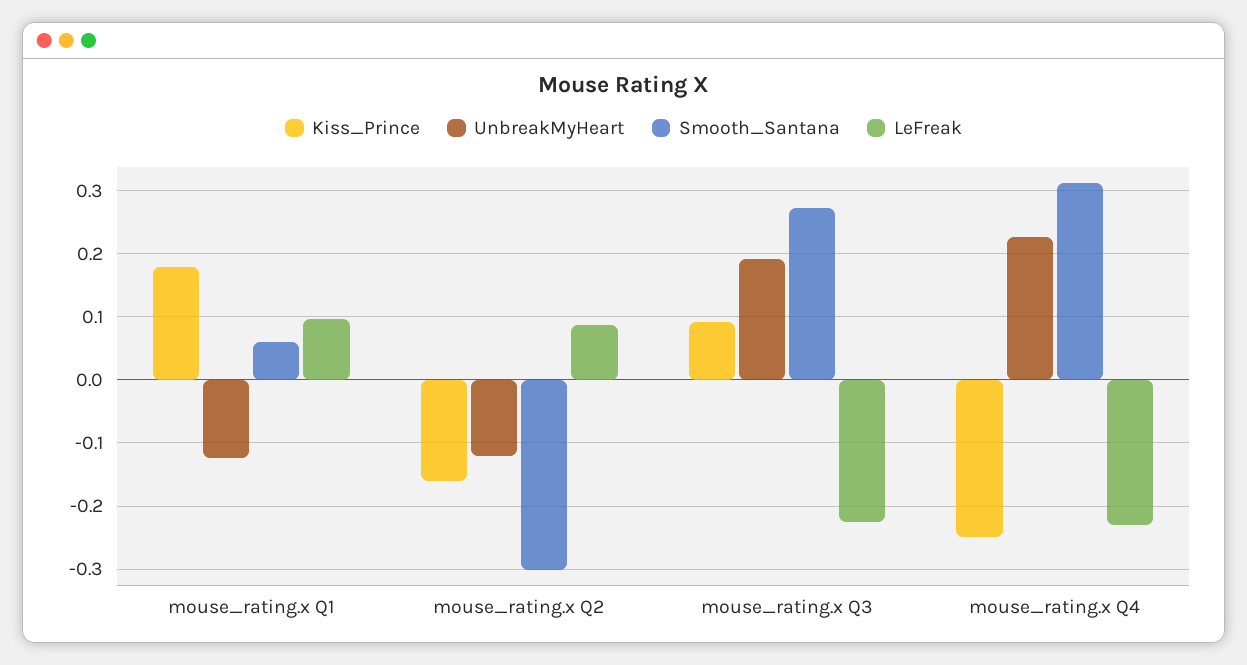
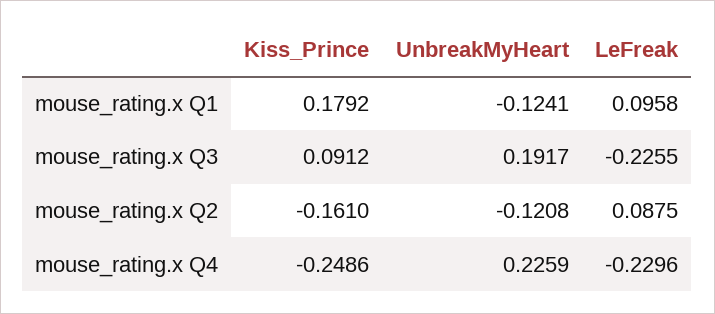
  {
    "Kiss_Prince": {
      "mouse_rating.x Q1": 0.1792,
      "mouse_rating.x Q2": -0.161,
      "mouse_rating.x Q3": 0.0912,
      "mouse_rating.x Q4": -0.2486
    },
    "UnbreakMyHeart": {
      "mouse_rating.x Q1": -0.1241,
      "mouse_rating.x Q2": -0.1208,
      "mouse_rating.x Q3": 0.1917,
      "mouse_rating.x Q4": 0.2259
    },
-   "Smooth_Santana": {
-     "mouse_rating.x Q1": 0.06,
-     "mouse_rating.x Q2": -0.3,
-     "mouse_rating.x Q3": 0.27,
-     "mouse_rating.x Q4": 0.31
-   },
    "LeFreak": {
      "mouse_rating.x Q1": 0.0958,
      "mouse_rating.x Q2": 0.0875,
      "mouse_rating.x Q3": -0.2255,
      "mouse_rating.x Q4": -0.2296
    }
  }

